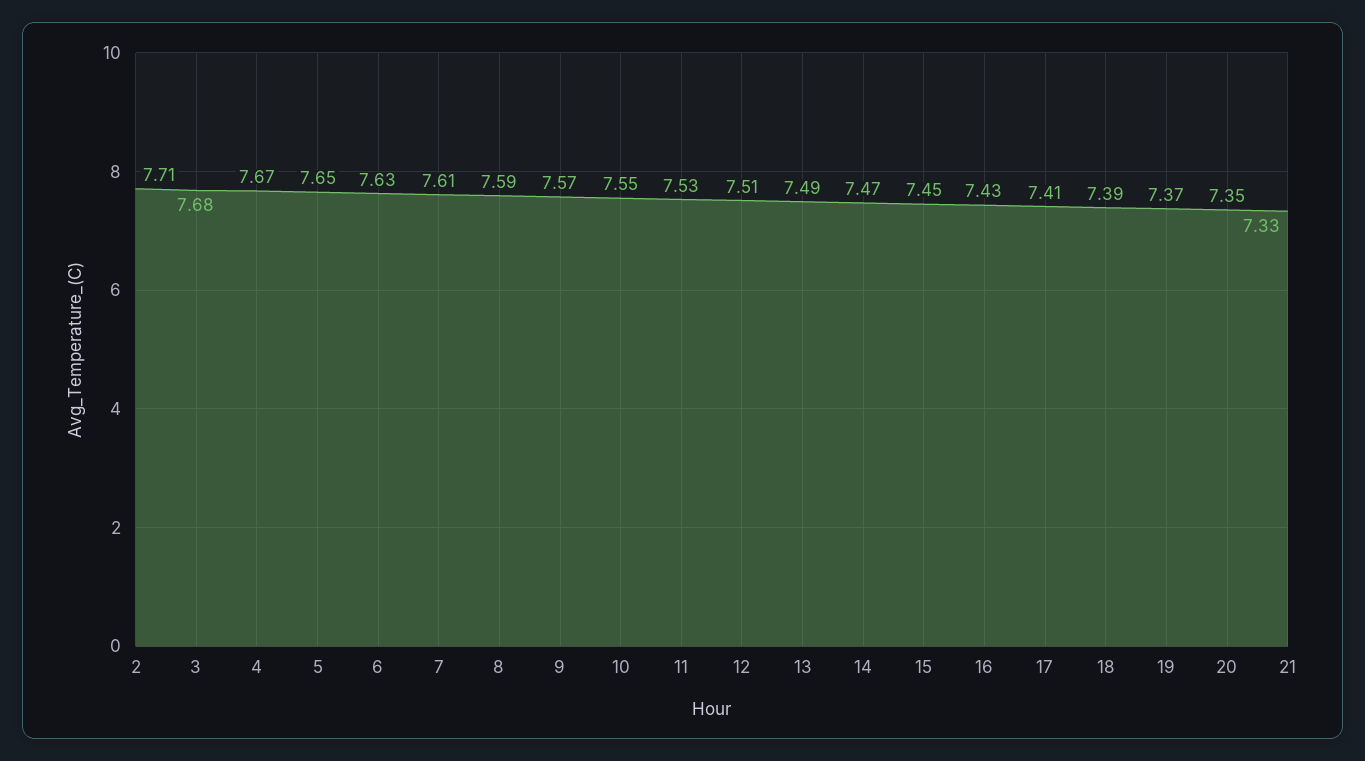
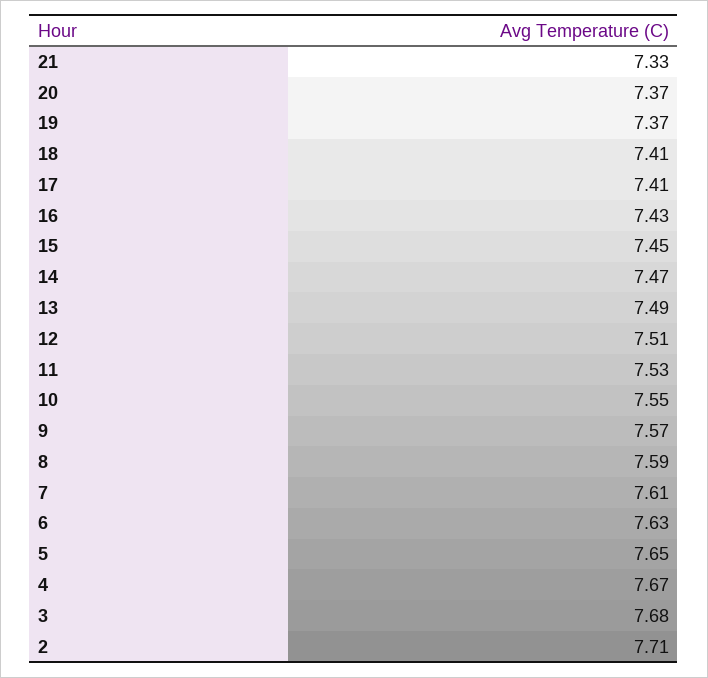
  {
    "2": 7.71,
    "3": 7.68,
    "4": 7.67,
    "5": 7.65,
    "6": 7.63,
    "7": 7.61,
    "8": 7.59,
    "9": 7.57,
    "10": 7.55,
    "11": 7.53,
    "12": 7.51,
    "13": 7.49,
    "14": 7.47,
    "15": 7.45,
    "16": 7.43,
    "17": 7.41,
-   "18": 7.39,
+   "18": 7.41,
    "19": 7.37,
-   "20": 7.35,
+   "20": 7.37,
    "21": 7.33
  }

